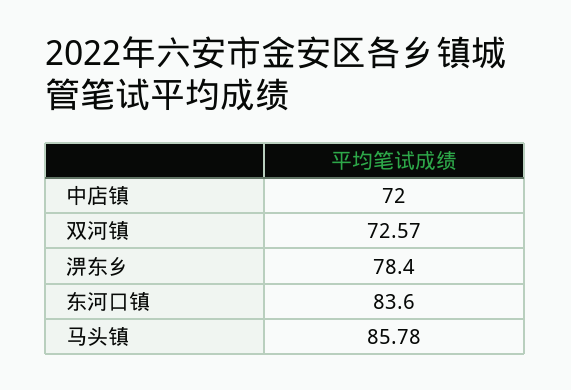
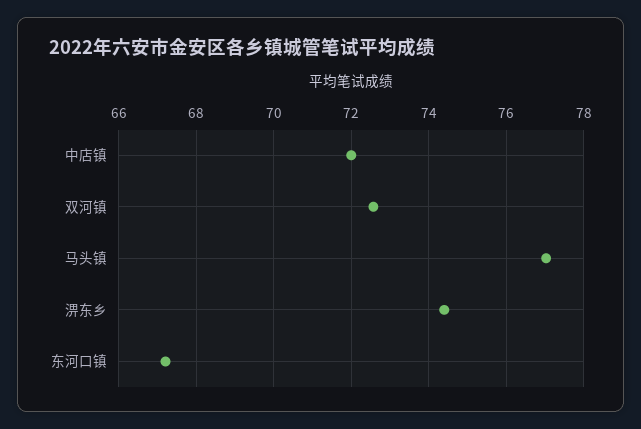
  {
    "中店镇": 72,
    "双河镇": 72.57,
-   "淠东乡": 78.4,
+   "淠东乡": 74.4,
-   "东河口镇": 83.6,
+   "东河口镇": 67.2,
-   "马头镇": 85.78
+   "马头镇": 77
  }

